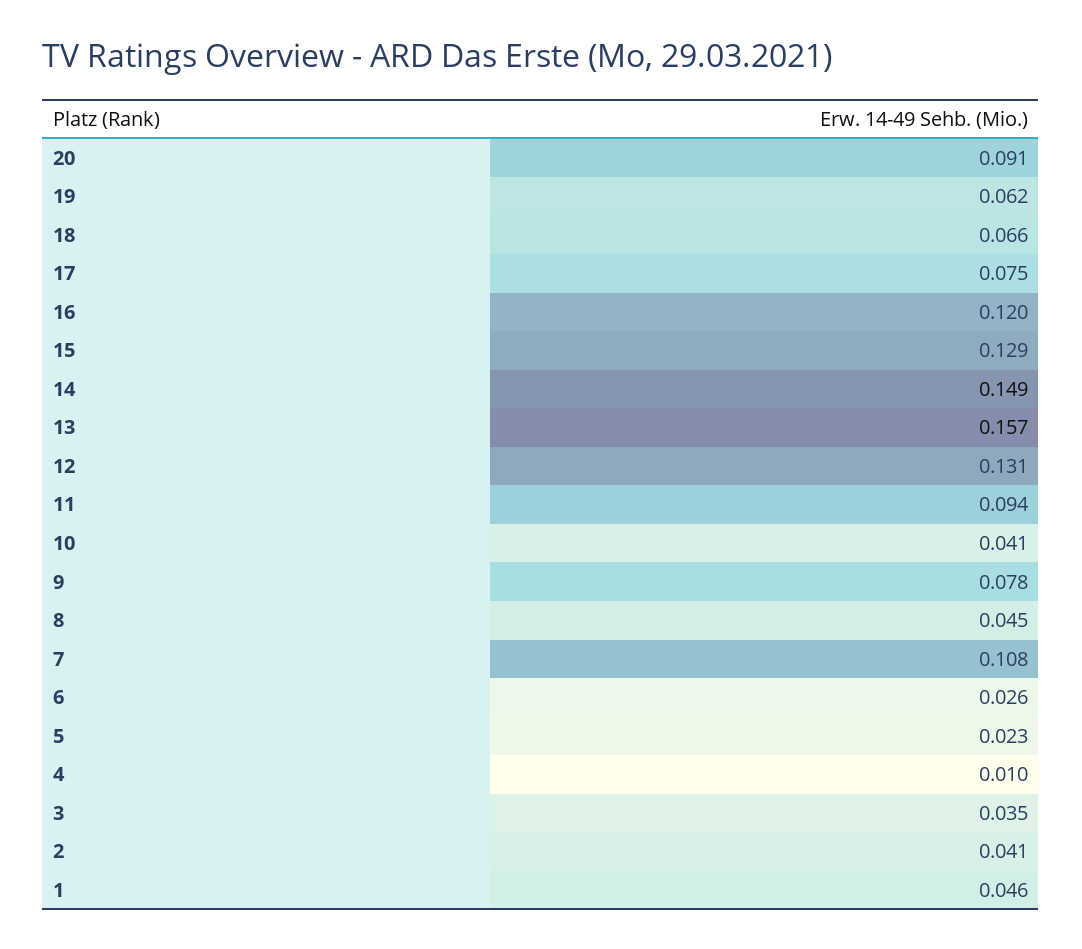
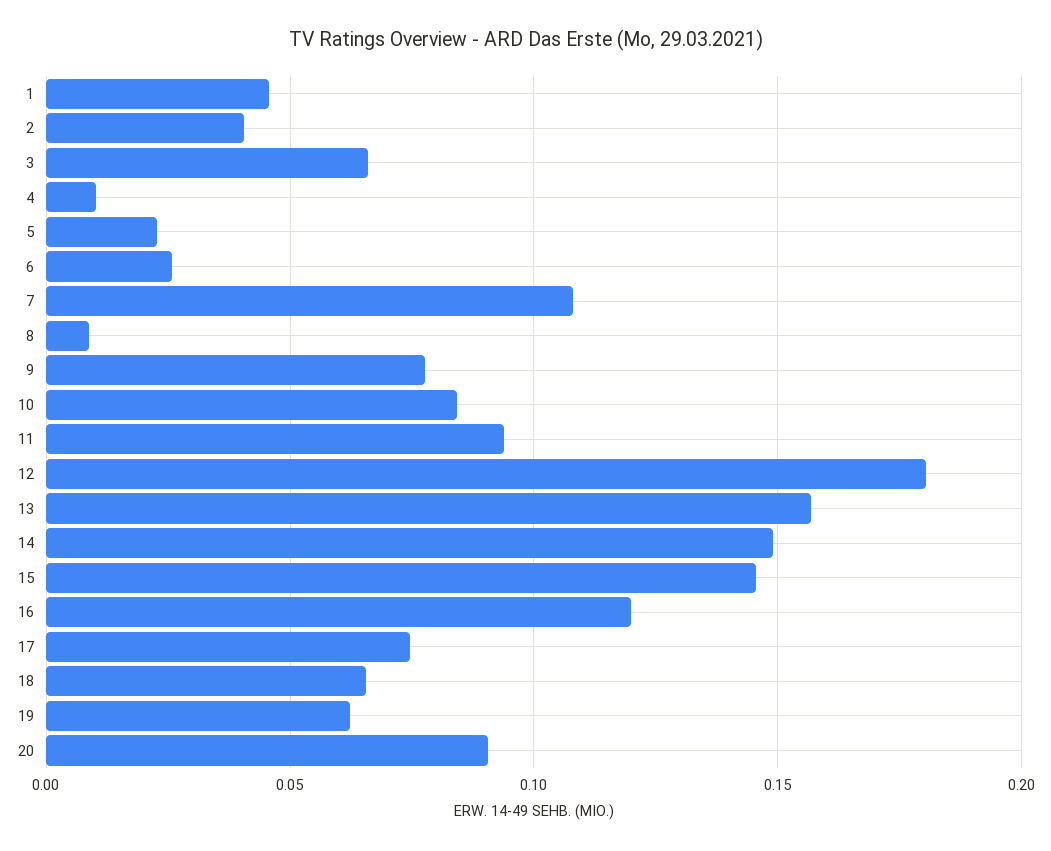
  {
    "20": 0.091,
    "19": 0.062,
    "18": 0.066,
    "17": 0.075,
    "16": 0.12,
-   "15": 0.129,
+   "15": 0.145,
    "14": 0.149,
    "13": 0.157,
-   "12": 0.131,
+   "12": 0.18,
    "11": 0.094,
-   "10": 0.041,
+   "10": 0.085,
    "9": 0.078,
-   "8": 0.045,
+   "8": 0.01,
    "7": 0.108,
    "6": 0.026,
    "5": 0.023,
    "4": 0.01,
-   "3": 0.035,
+   "3": 0.065,
    "2": 0.041,
    "1": 0.046
  }

